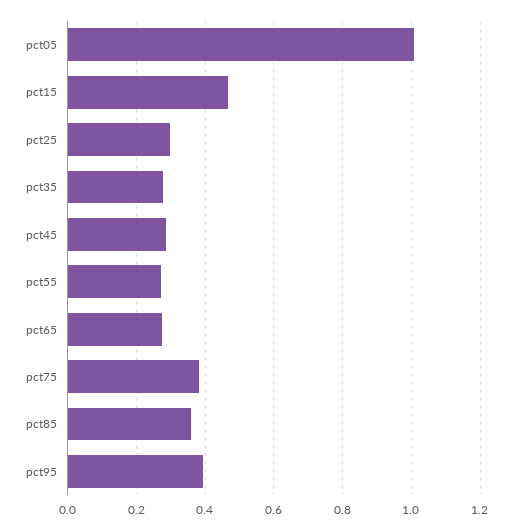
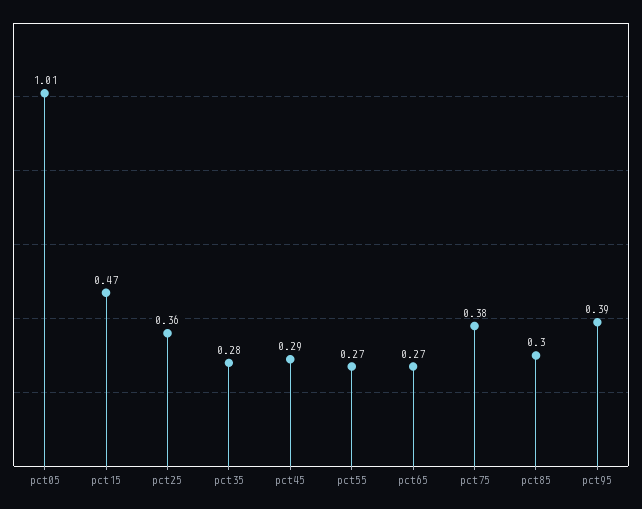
  {
    "pct05": 1.01,
    "pct15": 0.47,
-   "pct25": 0.3,
+   "pct25": 0.36,
    "pct35": 0.28,
    "pct45": 0.29,
    "pct55": 0.27,
    "pct65": 0.27,
    "pct75": 0.38,
-   "pct85": 0.36,
+   "pct85": 0.3,
    "pct95": 0.39
  }

